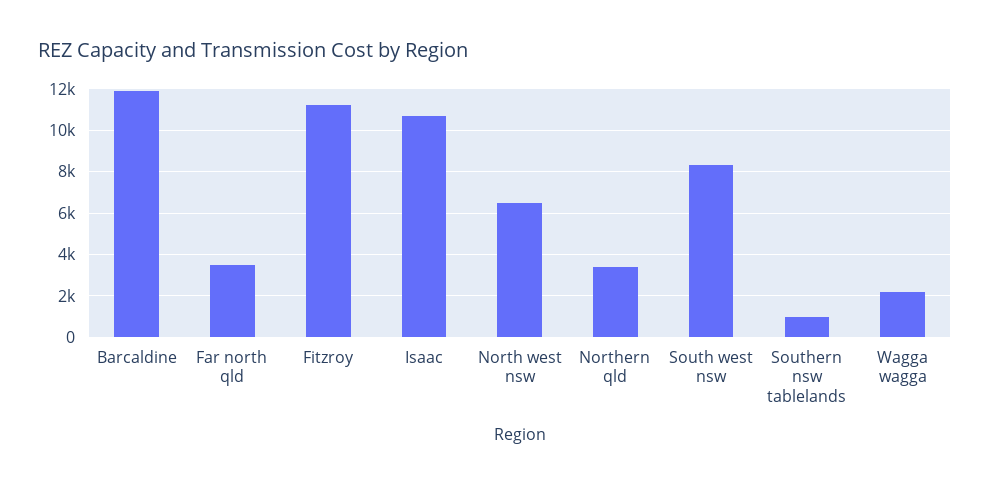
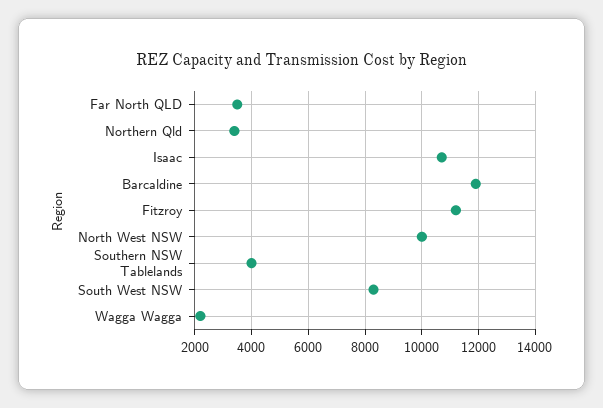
  {
    "Barcaldine": 12000,
    "Far north qld": 3500,
    "Fitzroy": 11250,
    "Isaac": 10750,
-   "North west nsw": 6500,
+   "North west nsw": 10000,
    "Northern qld": 3500,
    "South west nsw": 8250,
-   "Southern nsw tablelands": 1000,
+   "Southern nsw tablelands": 4000,
    "Wagga wagga": 2250
  }

